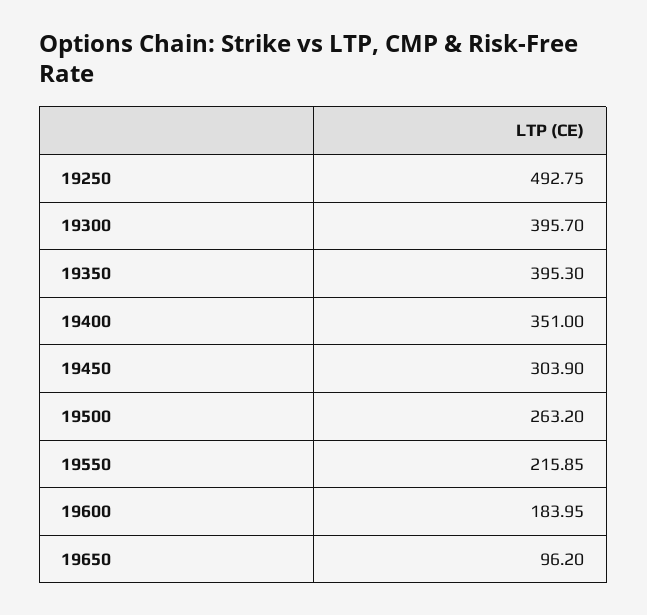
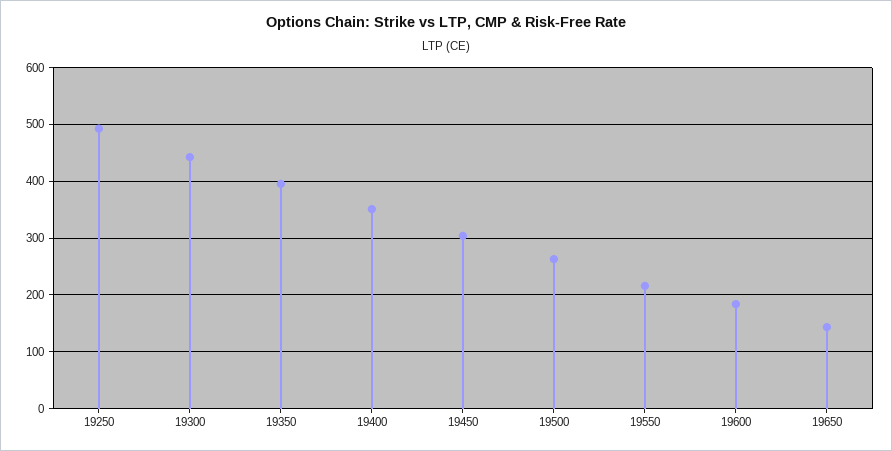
  {
    "19250": 492.75,
-   "19300": 395.7,
+   "19300": 440,
    "19350": 395.3,
    "19400": 351,
    "19450": 303.9,
    "19500": 263.2,
    "19550": 215.85,
    "19600": 183.95,
-   "19650": 96.2
+   "19650": 140
  }

